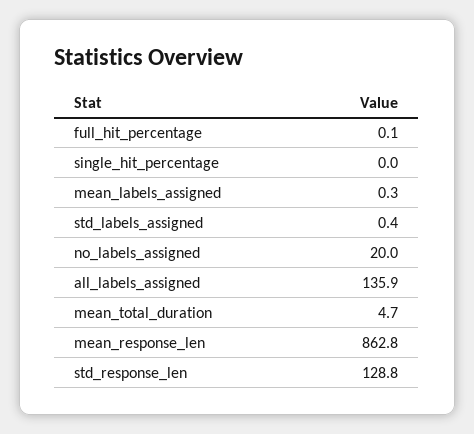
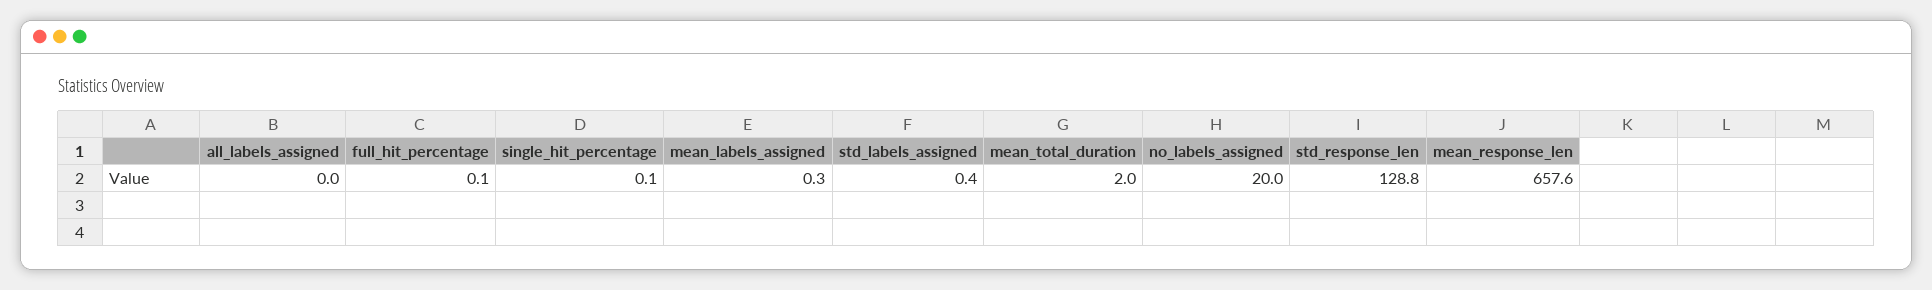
  {
    "full_hit_percentage": 0.1,
-   "single_hit_percentage": 0,
+   "single_hit_percentage": 0.1,
    "mean_labels_assigned": 0.3,
    "std_labels_assigned": 0.4,
    "no_labels_assigned": 20,
-   "all_labels_assigned": 135.9,
+   "all_labels_assigned": 0,
-   "mean_total_duration": 4.7,
+   "mean_total_duration": 2,
-   "mean_response_len": 862.8,
+   "mean_response_len": 657.6,
    "std_response_len": 128.8
  }

